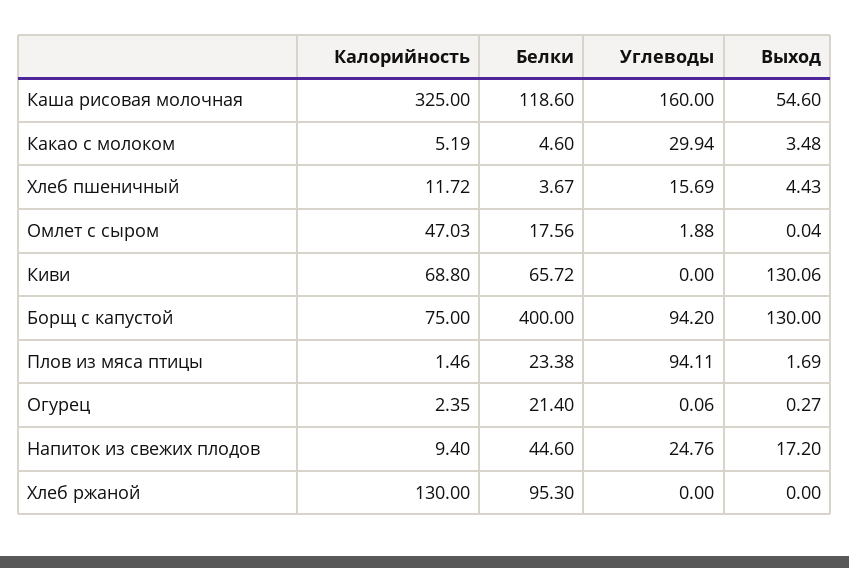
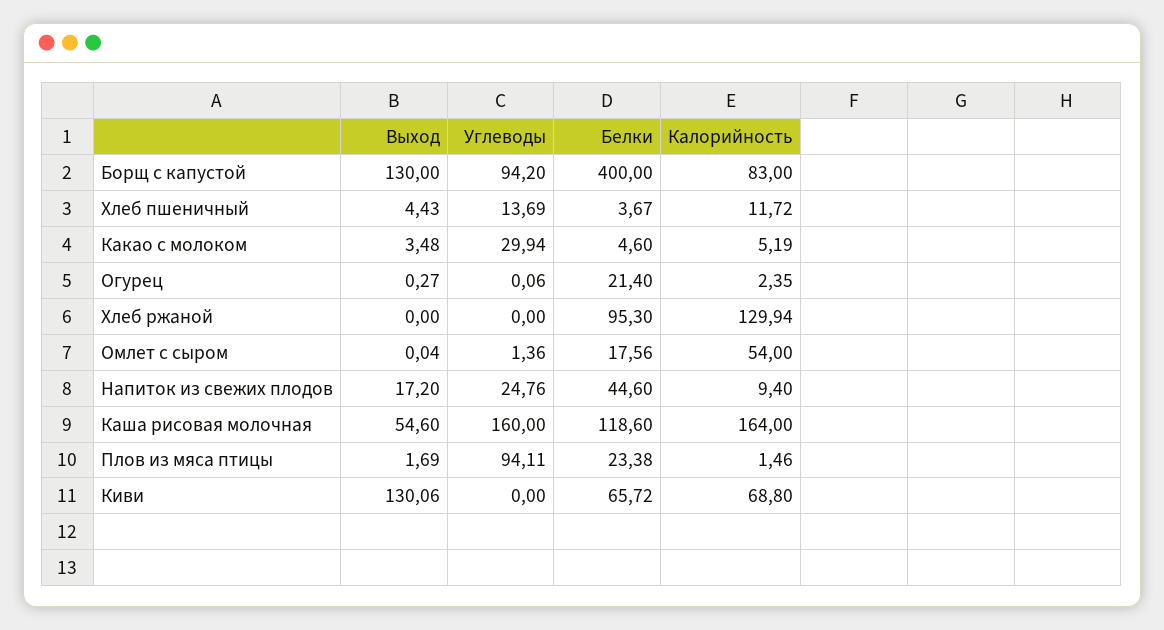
  {
    "Калорийность": {
-     "Каша рисовая молочная": 325,
+     "Каша рисовая молочная": 164,
      "Какао с молоком": 5.19,
      "Хлеб пшеничный": 11.72,
-     "Омлет с сыром": 47.03,
+     "Омлет с сыром": 54,
      "Киви": 68.8,
-     "Борщ с капустой": 75,
+     "Борщ с капустой": 83,
      "Плов из мяса птицы": 1.46,
      "Огурец": 2.35,
      "Напиток из свежих плодов": 9.4,
-     "Хлеб ржаной": 130
+     "Хлеб ржаной": 129.94
    },
    "Белки": {
      "Каша рисовая молочная": 118.6,
      "Какао с молоком": 4.6,
      "Хлеб пшеничный": 3.67,
      "Омлет с сыром": 17.56,
      "Киви": 65.72,
      "Борщ с капустой": 400,
      "Плов из мяса птицы": 23.38,
      "Огурец": 21.4,
      "Напиток из свежих плодов": 44.6,
      "Хлеб ржаной": 95.3
    },
    "Углеводы": {
      "Каша рисовая молочная": 160,
      "Какао с молоком": 29.94,
-     "Хлеб пшеничный": 15.69,
+     "Хлеб пшеничный": 13.69,
-     "Омлет с сыром": 1.88,
+     "Омлет с сыром": 1.36,
      "Киви": 0,
      "Борщ с капустой": 94.2,
      "Плов из мяса птицы": 94.11,
      "Огурец": 0.06,
      "Напиток из свежих плодов": 24.76,
      "Хлеб ржаной": 0
    },
    "Выход": {
      "Каша рисовая молочная": 54.6,
      "Какао с молоком": 3.48,
      "Хлеб пшеничный": 4.43,
      "Омлет с сыром": 0.04,
      "Киви": 130.06,
      "Борщ с капустой": 130,
      "Плов из мяса птицы": 1.69,
      "Огурец": 0.27,
      "Напиток из свежих плодов": 17.2,
      "Хлеб ржаной": 0
    }
  }

